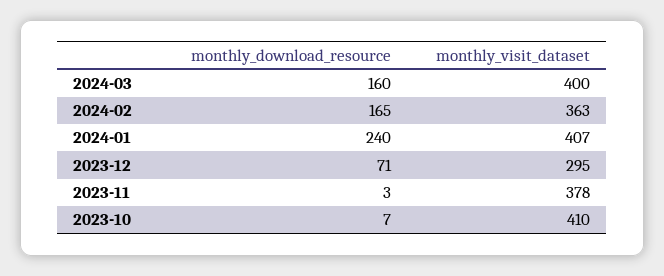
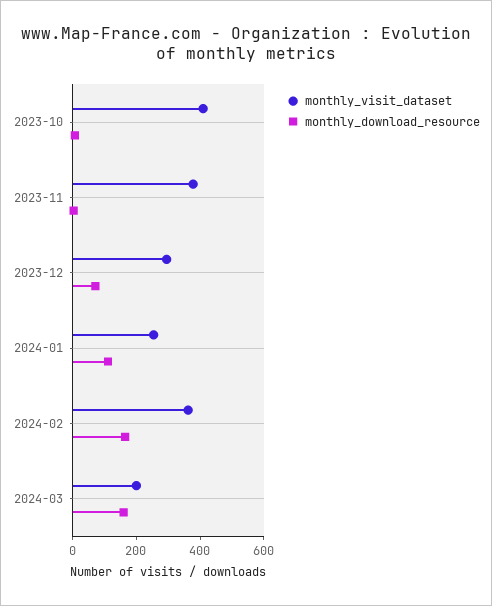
  {
    "monthly_download_resource": {
      "2024-03": 160,
      "2024-02": 165,
-     "2024-01": 240,
+     "2024-01": 100,
      "2023-12": 71,
      "2023-11": 3,
      "2023-10": 7
    },
    "monthly_visit_dataset": {
-     "2024-03": 400,
+     "2024-03": 200,
      "2024-02": 363,
-     "2024-01": 407,
+     "2024-01": 250,
      "2023-12": 295,
      "2023-11": 378,
      "2023-10": 410
    }
  }

